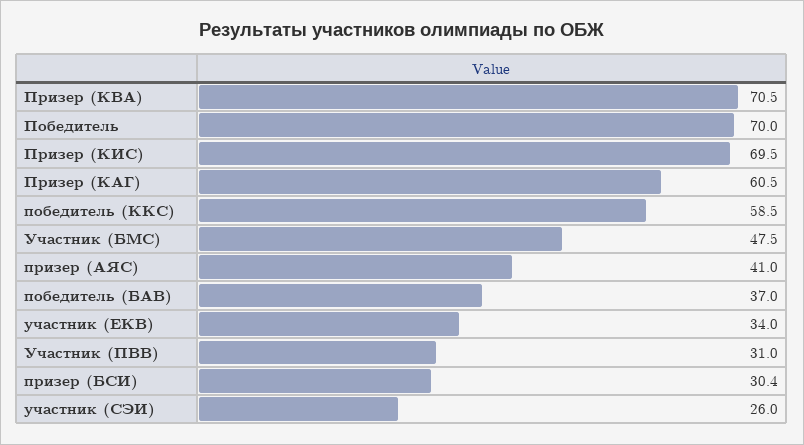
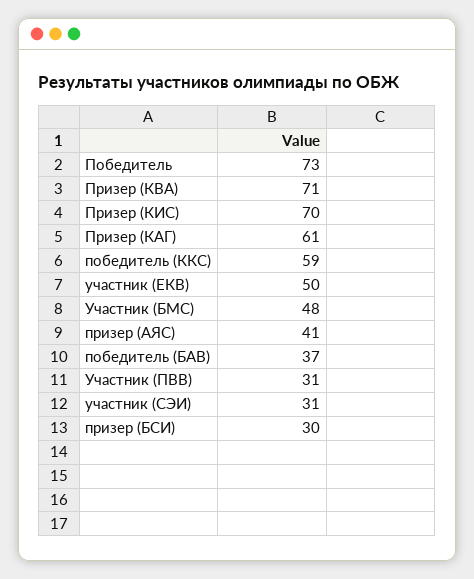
  {
    "Призер (КВА)": 70.5,
-   "Победитель": 70,
+   "Победитель": 73,
    "Призер (КИС)": 69.5,
    "Призер (КАГ)": 60.5,
    "победитель (ККС)": 58.5,
    "Участник (БМС)": 47.5,
    "призер (АЯС)": 41,
    "победитель (БАВ)": 37,
-   "участник (ЕКВ)": 34,
+   "участник (ЕКВ)": 50,
    "Участник (ПВВ)": 31,
    "призер (БСИ)": 30.4,
-   "участник (СЭИ)": 26
+   "участник (СЭИ)": 31
  }

